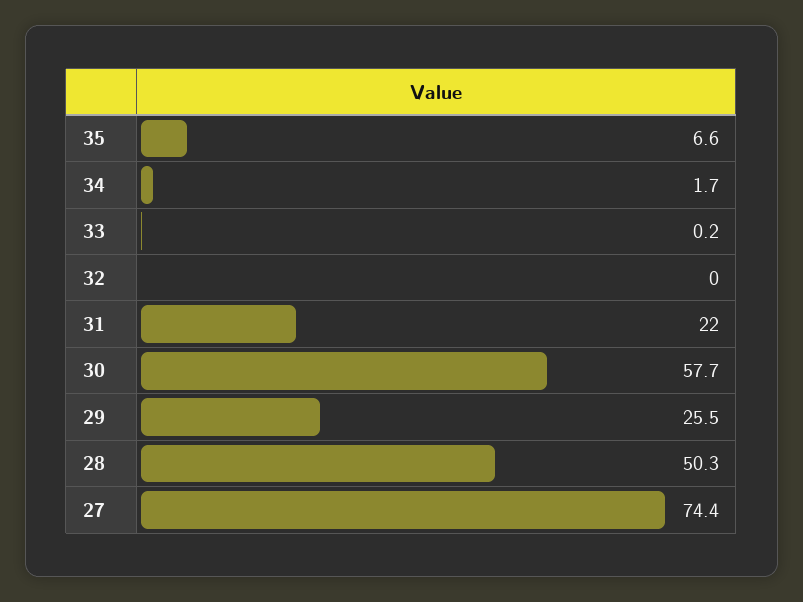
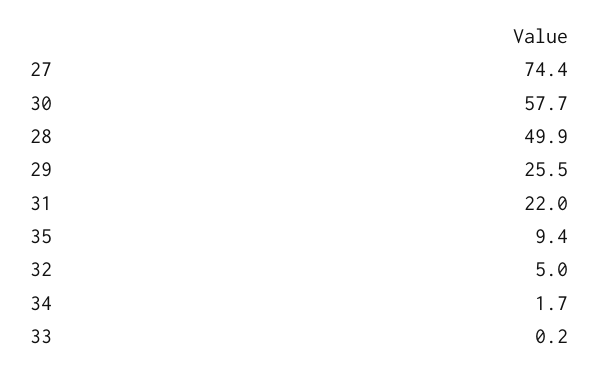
  {
-   "35": 6.6,
+   "35": 9.4,
    "34": 1.7,
    "33": 0.2,
-   "32": 0,
+   "32": 5,
    "31": 22,
    "30": 57.7,
    "29": 25.5,
-   "28": 50.3,
+   "28": 49.9,
    "27": 74.4
  }

